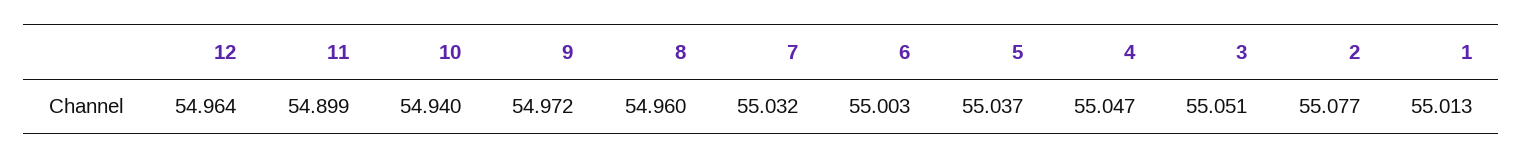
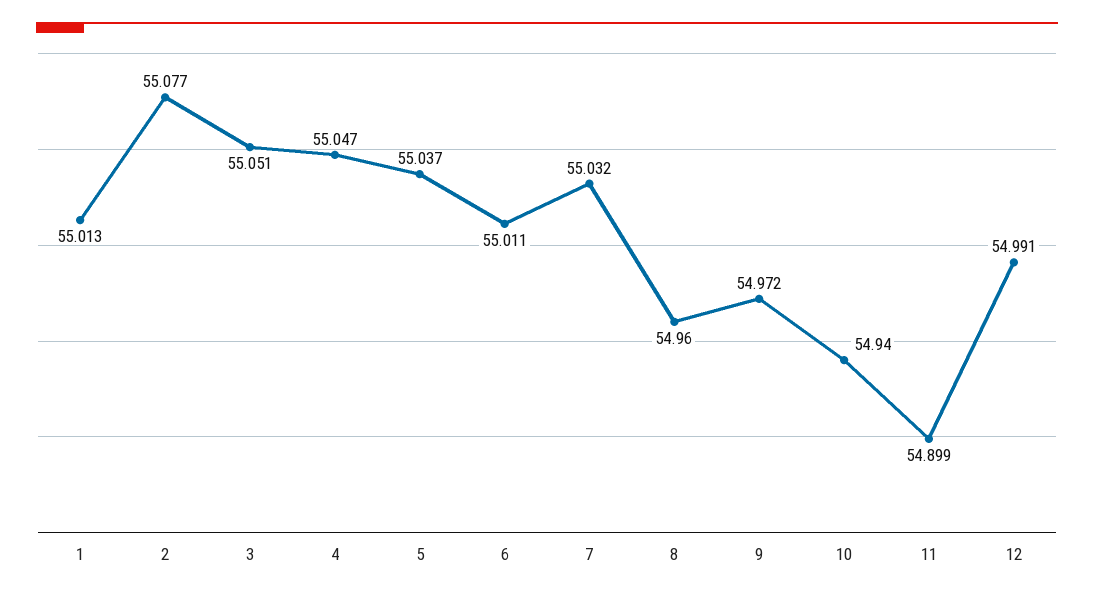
  {
-   "12": 54.964,
+   "12": 54.991,
    "11": 54.899,
    "10": 54.94,
    "9": 54.972,
    "8": 54.96,
    "7": 55.032,
-   "6": 55.003,
+   "6": 55.011,
    "5": 55.037,
    "4": 55.047,
    "3": 55.051,
    "2": 55.077,
    "1": 55.013
  }

